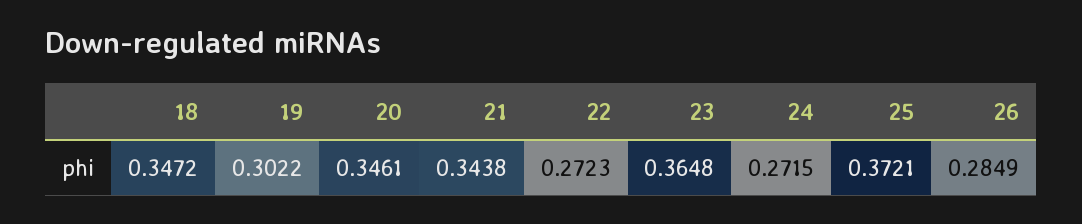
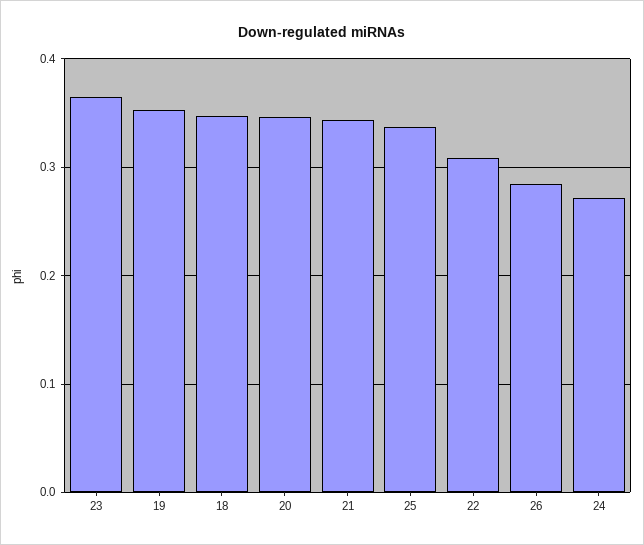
  {
    "18": 0.3472,
-   "19": 0.3022,
+   "19": 0.35,
    "20": 0.3461,
    "21": 0.3438,
-   "22": 0.2723,
+   "22": 0.31,
    "23": 0.3648,
    "24": 0.2715,
-   "25": 0.3721,
+   "25": 0.34,
    "26": 0.2849
  }

